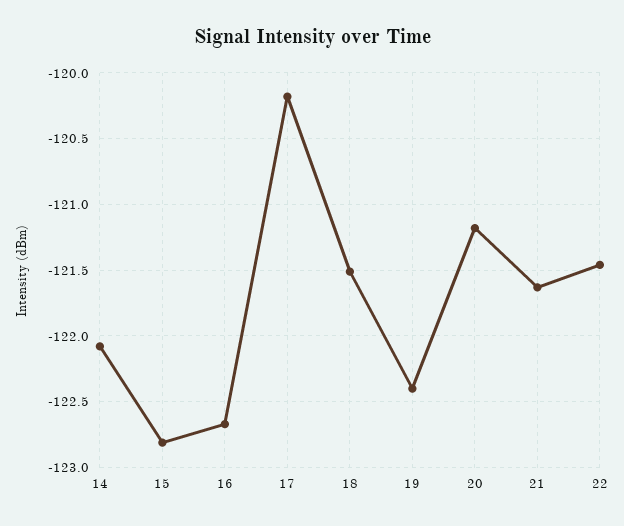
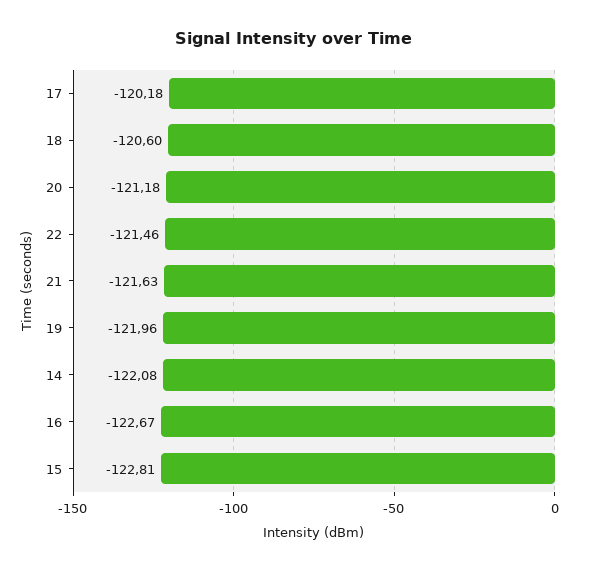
  {
    "14": -122.08,
    "15": -122.81,
    "16": -122.67,
    "17": -120.18,
-   "18": -121.5,
+   "18": -120.6,
-   "19": -122.4,
+   "19": -121.96,
    "20": -121.18,
    "21": -121.63,
    "22": -121.46
  }

